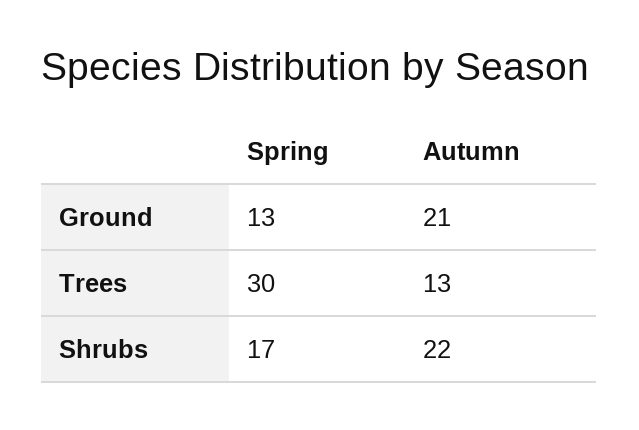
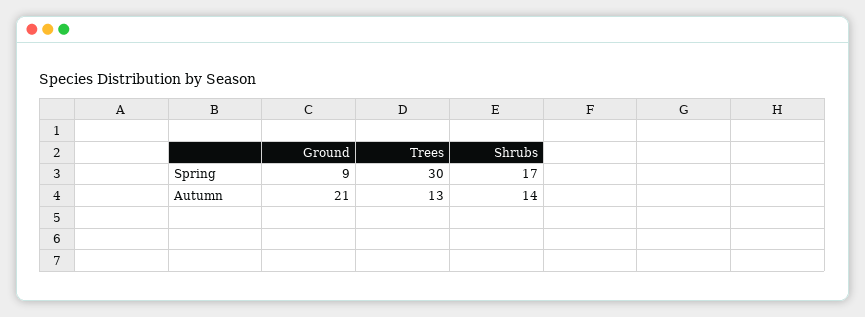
  {
    "Spring": {
-     "Ground": 13,
+     "Ground": 9,
      "Trees": 30,
      "Shrubs": 17
    },
    "Autumn": {
      "Ground": 21,
      "Trees": 13,
-     "Shrubs": 22
+     "Shrubs": 14
    }
  }

